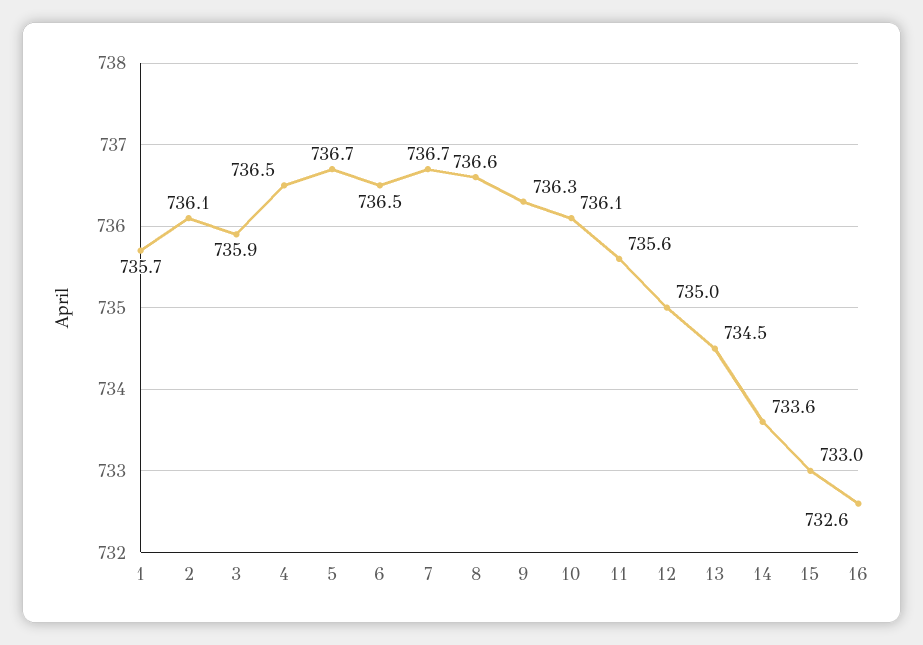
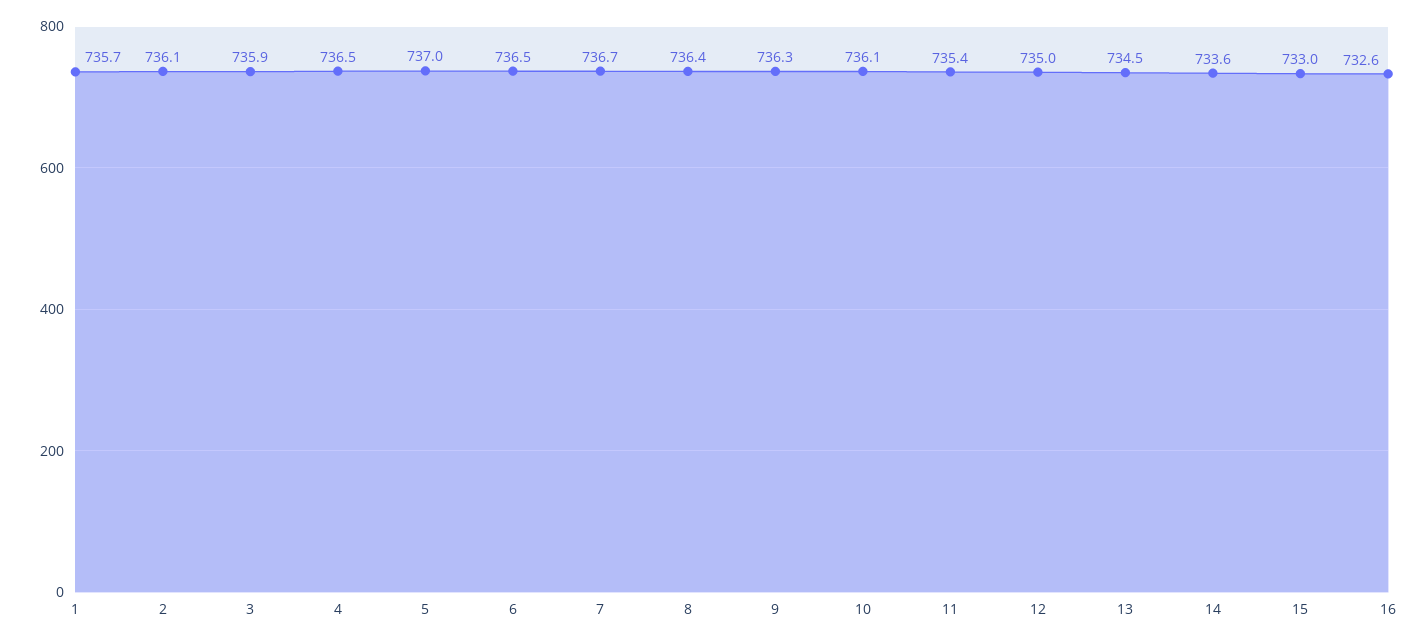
  {
    "1": 735.7,
    "2": 736.1,
    "3": 735.9,
    "4": 736.5,
-   "5": 736.7,
+   "5": 737,
    "6": 736.5,
    "7": 736.7,
-   "8": 736.6,
+   "8": 736.4,
    "9": 736.3,
    "10": 736.1,
-   "11": 735.6,
+   "11": 735.4,
    "12": 735,
    "13": 734.5,
    "14": 733.6,
    "15": 733,
    "16": 732.6
  }

